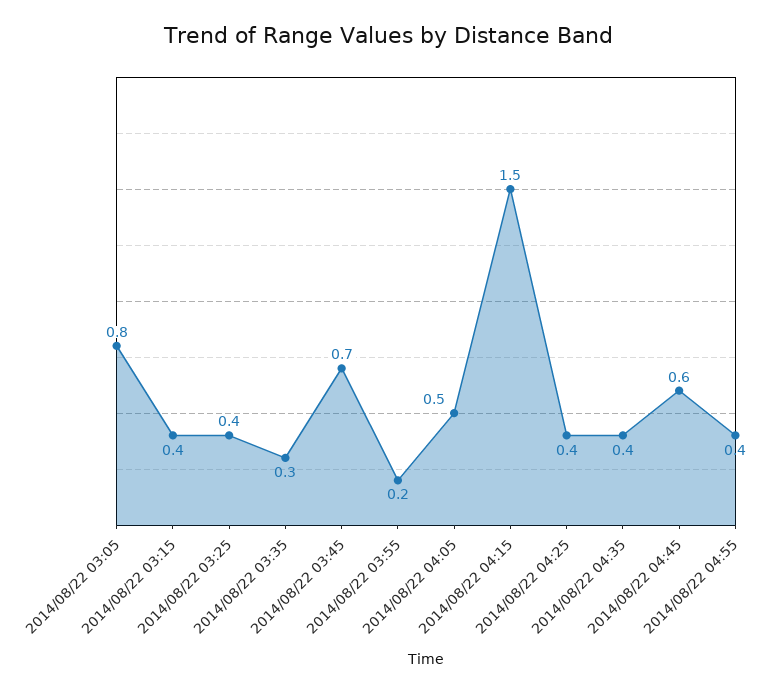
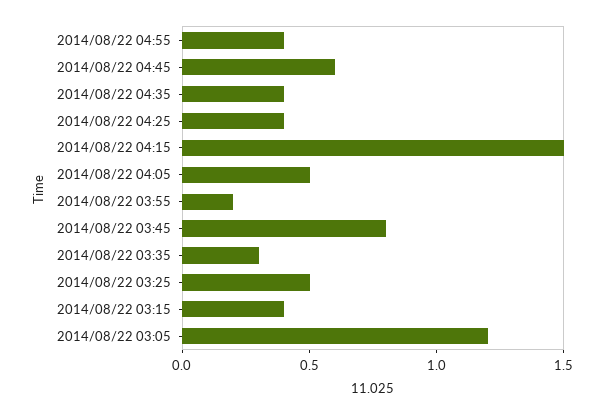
  {
-   "2014/08/22 03:05": 0.8,
+   "2014/08/22 03:05": 1.2,
    "2014/08/22 03:15": 0.4,
-   "2014/08/22 03:25": 0.4,
+   "2014/08/22 03:25": 0.5,
    "2014/08/22 03:35": 0.3,
-   "2014/08/22 03:45": 0.7,
+   "2014/08/22 03:45": 0.8,
    "2014/08/22 03:55": 0.2,
    "2014/08/22 04:05": 0.5,
    "2014/08/22 04:15": 1.5,
    "2014/08/22 04:25": 0.4,
    "2014/08/22 04:35": 0.4,
    "2014/08/22 04:45": 0.6,
    "2014/08/22 04:55": 0.4
  }

